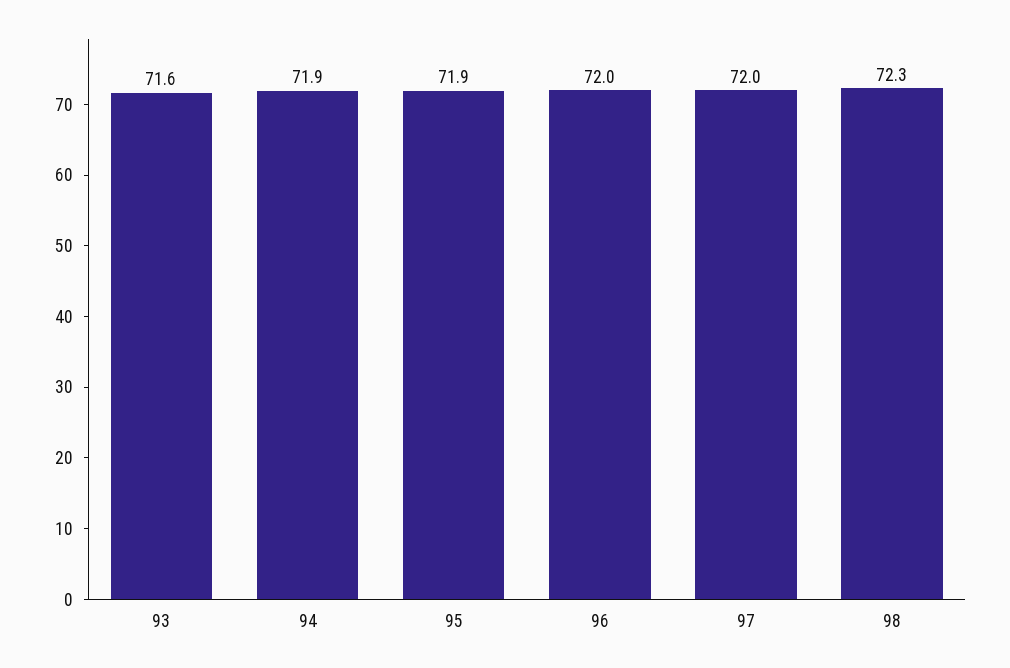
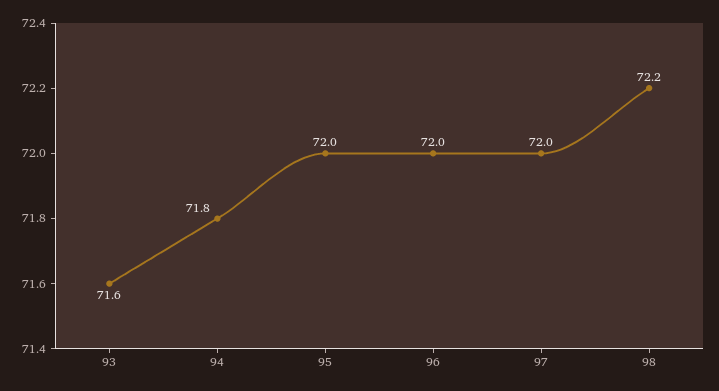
  {
    "93": 71.6,
-   "94": 71.9,
+   "94": 71.8,
-   "95": 71.9,
+   "95": 72,
    "96": 72,
    "97": 72,
-   "98": 72.3
+   "98": 72.2
  }

